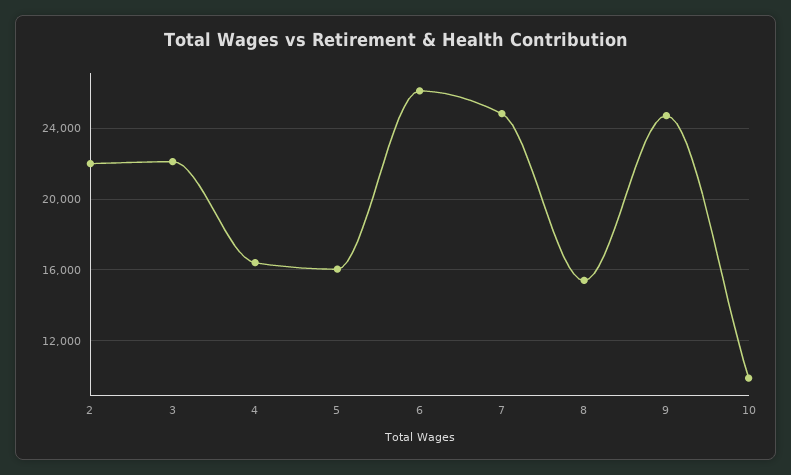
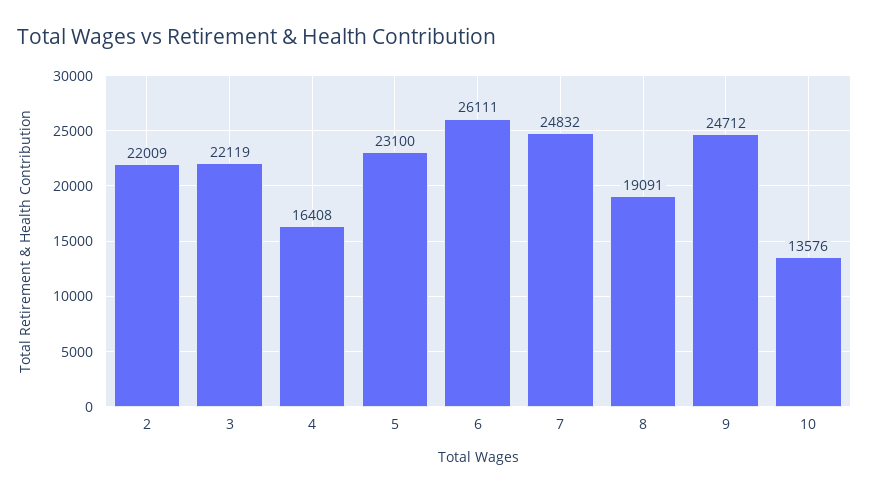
  {
    "2": 22009,
    "3": 22119,
    "4": 16408,
-   "5": 16000,
+   "5": 23100,
    "6": 26111,
    "7": 24832,
-   "8": 15500,
+   "8": 19091,
    "9": 24712,
-   "10": 10000
+   "10": 13576
  }

